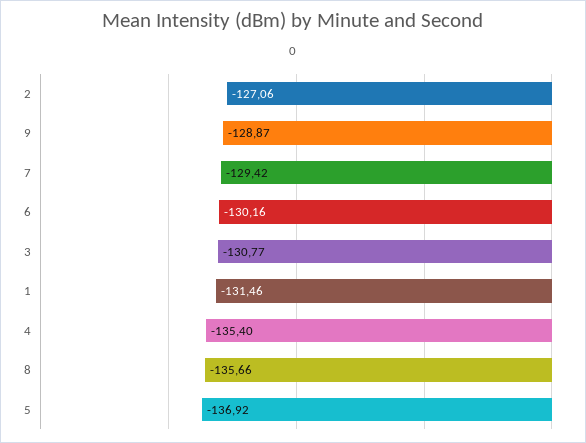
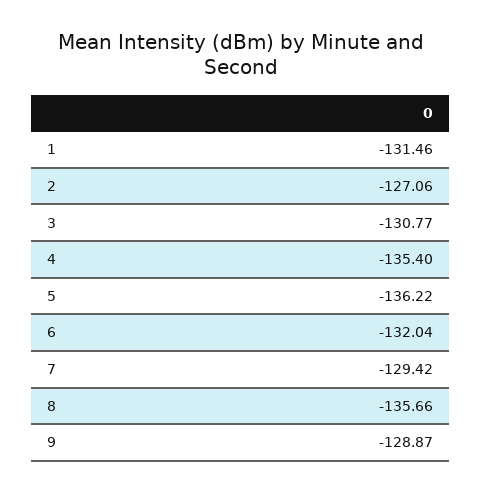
  {
    "2": -127.06,
    "9": -128.87,
    "7": -129.42,
-   "6": -130.16,
+   "6": -132.04,
    "3": -130.77,
    "1": -131.46,
    "4": -135.4,
    "8": -135.66,
-   "5": -136.92
+   "5": -136.22
  }

